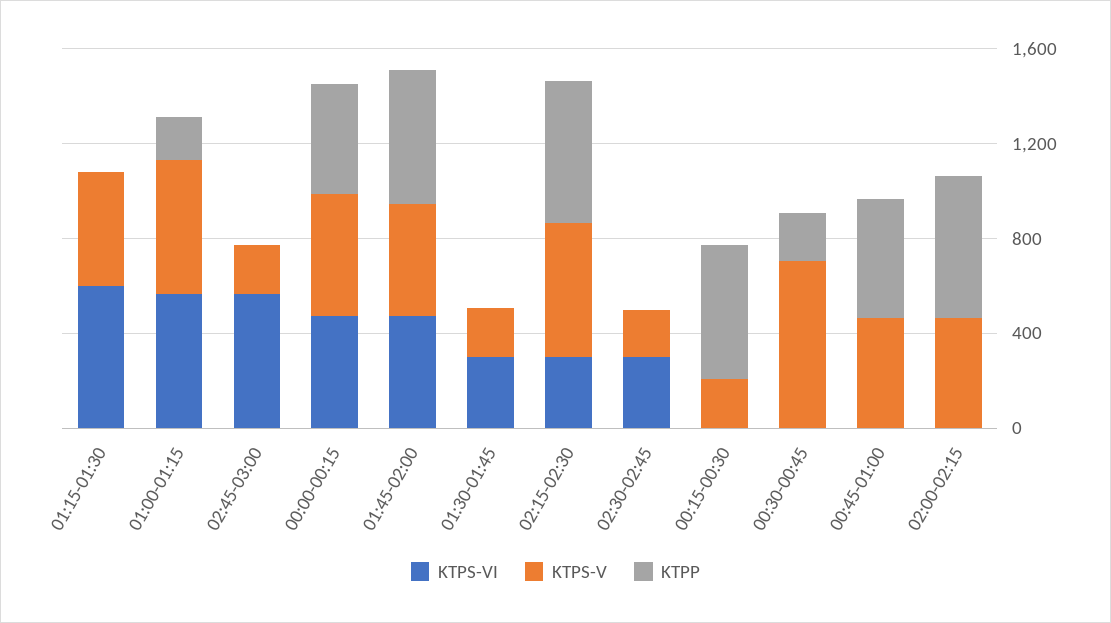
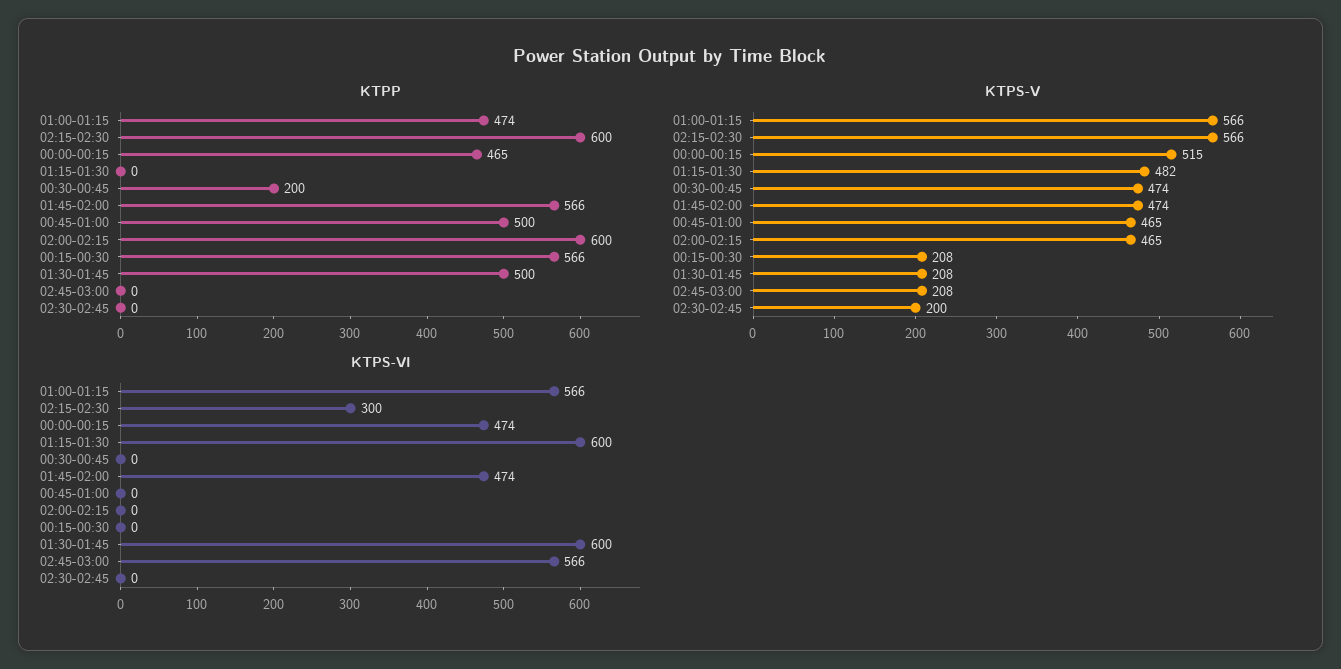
  {
    "KTPS-VI": {
      "01:15-01:30": 600,
      "01:00-01:15": 566,
      "02:45-03:00": 566,
      "00:00-00:15": 474,
      "01:45-02:00": 474,
-     "01:30-01:45": 300,
+     "01:30-01:45": 600,
      "02:15-02:30": 300,
-     "02:30-02:45": 300,
+     "02:30-02:45": 0,
      "00:15-00:30": 0,
      "00:30-00:45": 0,
      "00:45-01:00": 0,
      "02:00-02:15": 0
    },
    "KTPS-V": {
      "01:15-01:30": 482,
      "01:00-01:15": 566,
      "02:45-03:00": 208,
      "00:00-00:15": 515,
      "01:45-02:00": 474,
      "01:30-01:45": 208,
      "02:15-02:30": 566,
      "02:30-02:45": 200,
      "00:15-00:30": 208,
-     "00:30-00:45": 700,
+     "00:30-00:45": 474,
      "00:45-01:00": 465,
      "02:00-02:15": 465
    },
    "KTPP": {
      "01:15-01:30": 0,
-     "01:00-01:15": 200,
+     "01:00-01:15": 474,
      "02:45-03:00": 0,
      "00:00-00:15": 465,
      "01:45-02:00": 566,
-     "01:30-01:45": 0,
+     "01:30-01:45": 500,
      "02:15-02:30": 600,
      "02:30-02:45": 0,
      "00:15-00:30": 566,
      "00:30-00:45": 200,
      "00:45-01:00": 500,
      "02:00-02:15": 600
    }
  }

